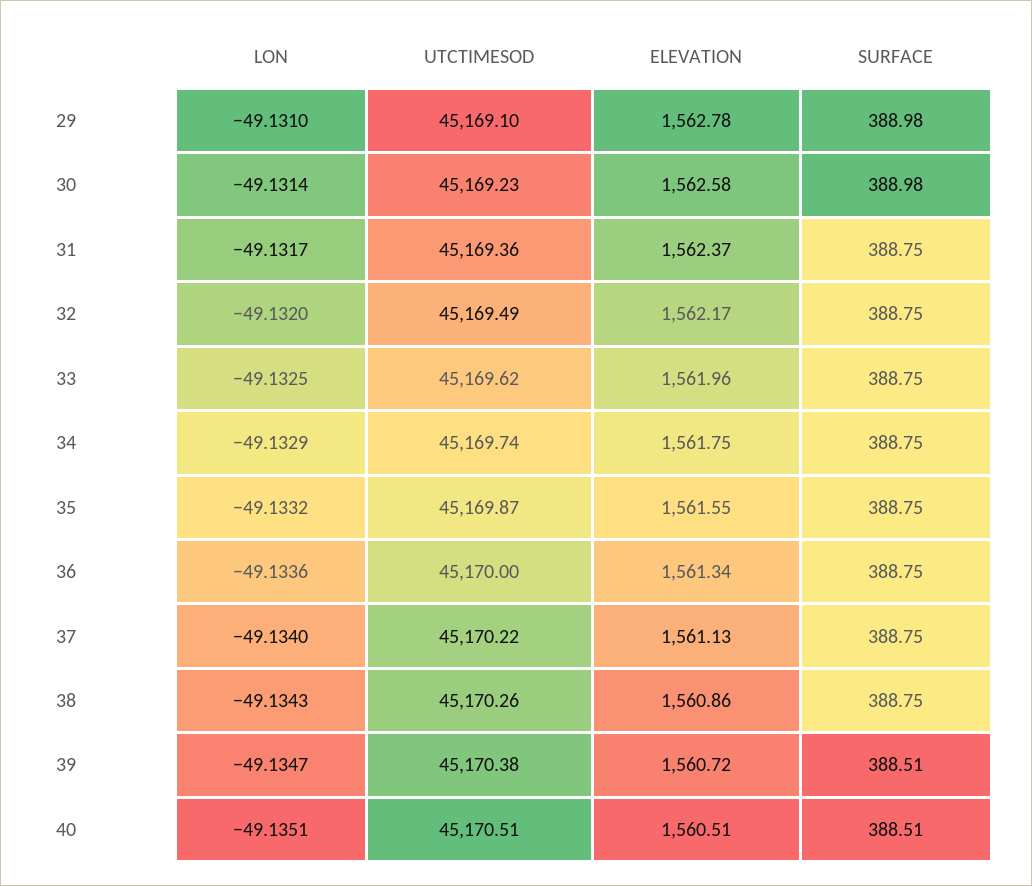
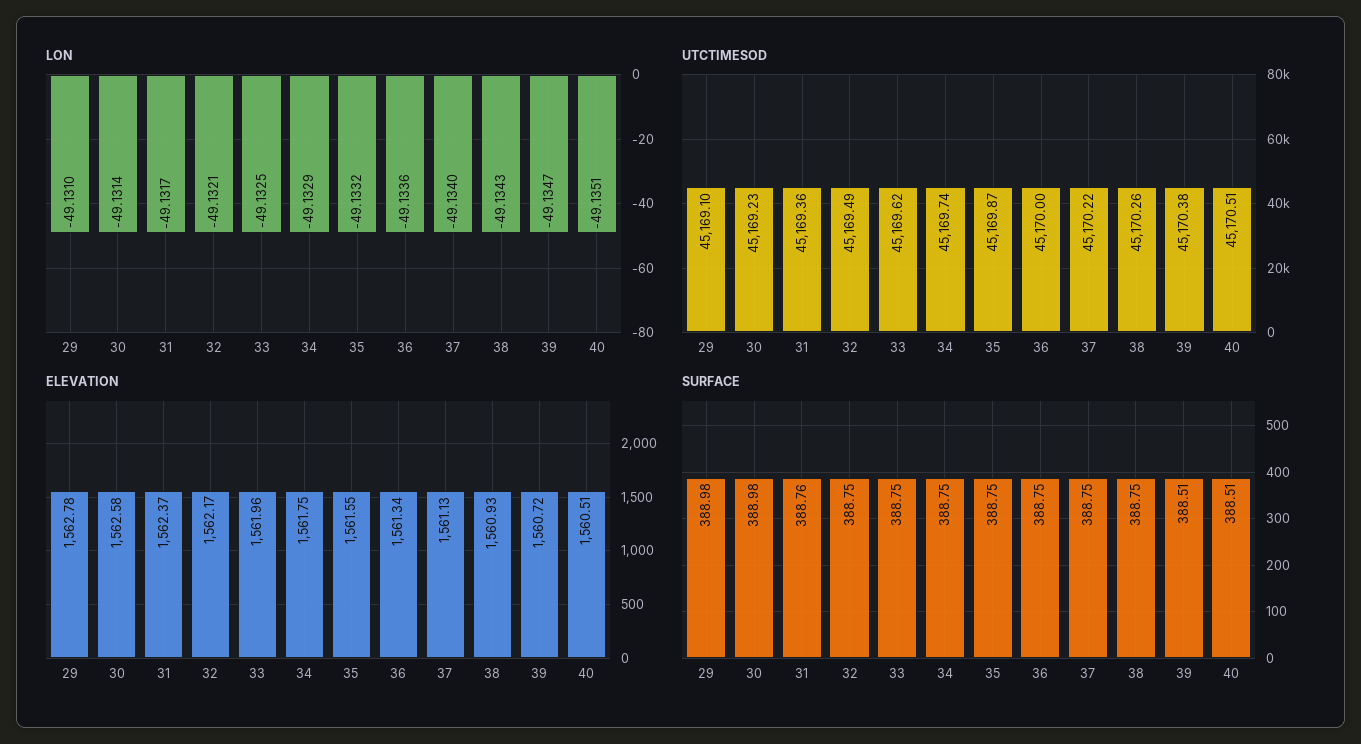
  {
    "LON": {
      "29": -49.131,
      "30": -49.1314,
      "31": -49.1317,
-     "32": -49.132,
+     "32": -49.1321,
      "33": -49.1325,
      "34": -49.1329,
      "35": -49.1332,
      "36": -49.1336,
      "37": -49.134,
      "38": -49.1343,
      "39": -49.1347,
      "40": -49.1351
    },
    "UTCTIMESOD": {
      "29": 45169.1,
      "30": 45169.23,
      "31": 45169.36,
      "32": 45169.49,
      "33": 45169.62,
      "34": 45169.74,
      "35": 45169.87,
      "36": 45170,
      "37": 45170.22,
      "38": 45170.26,
      "39": 45170.38,
      "40": 45170.51
    },
    "ELEVATION": {
      "29": 1562.78,
      "30": 1562.58,
      "31": 1562.37,
      "32": 1562.17,
      "33": 1561.96,
      "34": 1561.75,
      "35": 1561.55,
      "36": 1561.34,
      "37": 1561.13,
-     "38": 1560.86,
+     "38": 1560.93,
      "39": 1560.72,
      "40": 1560.51
    },
    "SURFACE": {
      "29": 388.98,
      "30": 388.98,
-     "31": 388.75,
+     "31": 388.76,
      "32": 388.75,
      "33": 388.75,
      "34": 388.75,
      "35": 388.75,
      "36": 388.75,
      "37": 388.75,
      "38": 388.75,
      "39": 388.51,
      "40": 388.51
    }
  }

